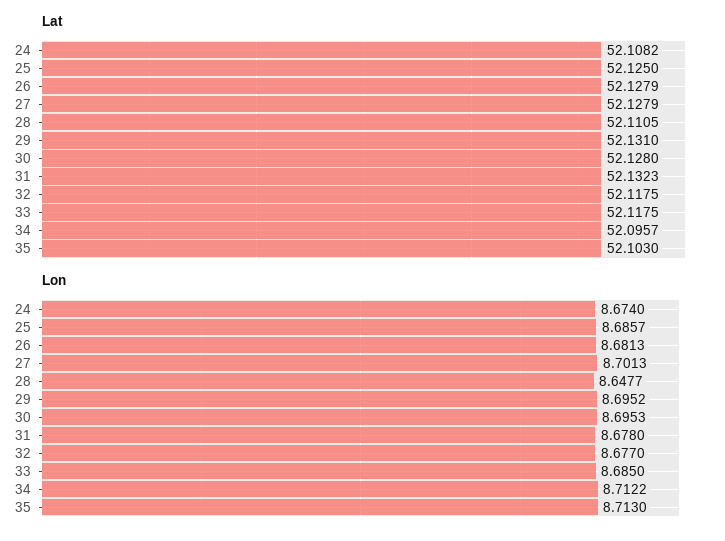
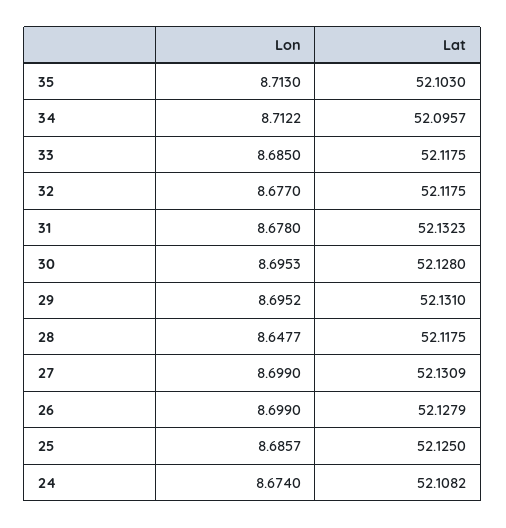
  {
    "Lat": {
      "24": 52.1082,
      "25": 52.125,
      "26": 52.1279,
-     "27": 52.1279,
+     "27": 52.1309,
-     "28": 52.1105,
+     "28": 52.1175,
      "29": 52.131,
      "30": 52.128,
      "31": 52.1323,
      "32": 52.1175,
      "33": 52.1175,
      "34": 52.0957,
      "35": 52.103
    },
    "Lon": {
      "24": 8.674,
      "25": 8.6857,
-     "26": 8.6813,
+     "26": 8.699,
-     "27": 8.7013,
+     "27": 8.699,
      "28": 8.6477,
      "29": 8.6952,
      "30": 8.6953,
      "31": 8.678,
      "32": 8.677,
      "33": 8.685,
      "34": 8.7122,
      "35": 8.713
    }
  }

